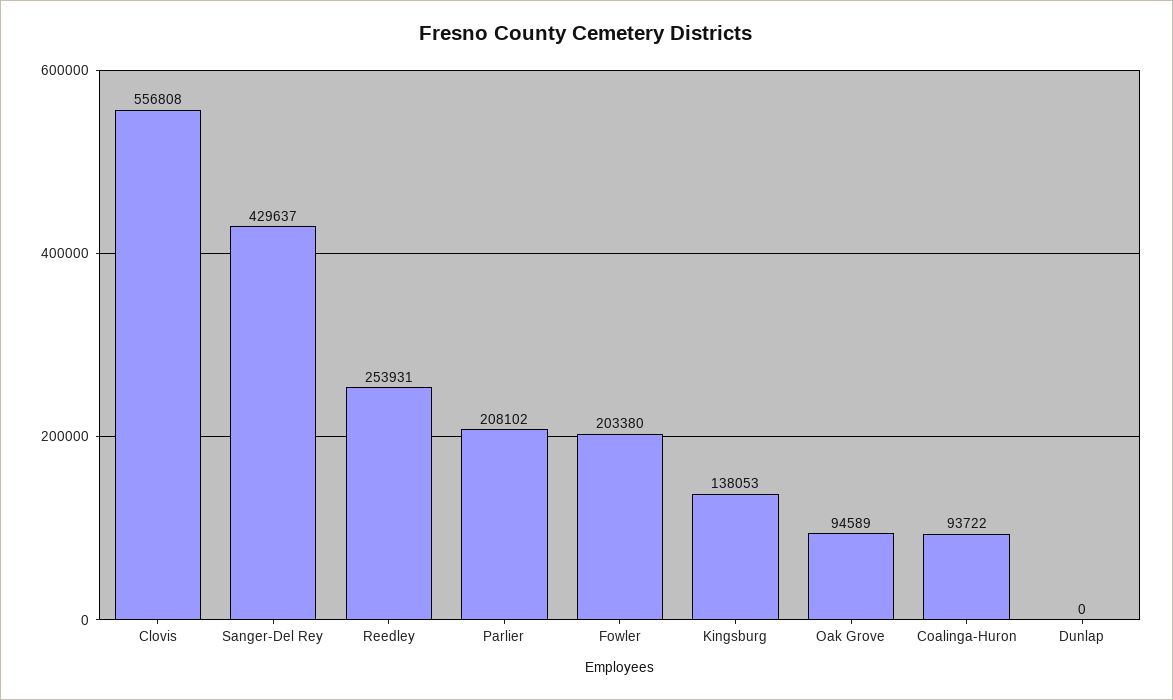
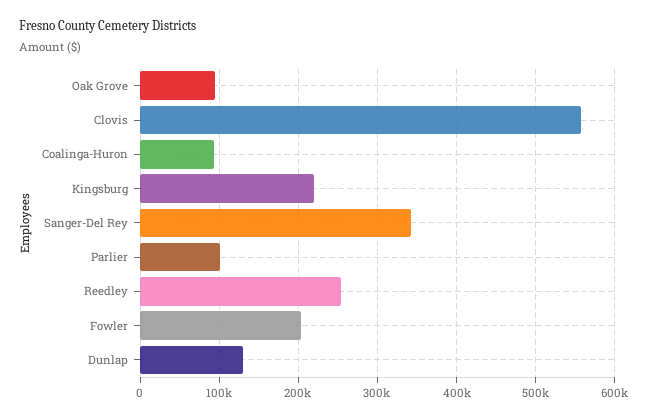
  {
    "Clovis": 556808,
-   "Sanger-Del Rey": 429637,
+   "Sanger-Del Rey": 340000,
    "Reedley": 253931,
-   "Parlier": 208102,
+   "Parlier": 100000,
    "Fowler": 203380,
-   "Kingsburg": 138053,
+   "Kingsburg": 220000,
    "Oak Grove": 94589,
    "Coalinga-Huron": 93722,
-   "Dunlap": 0
+   "Dunlap": 130000
  }

